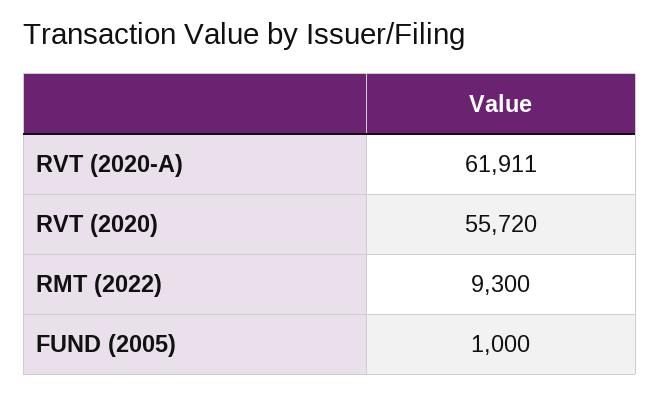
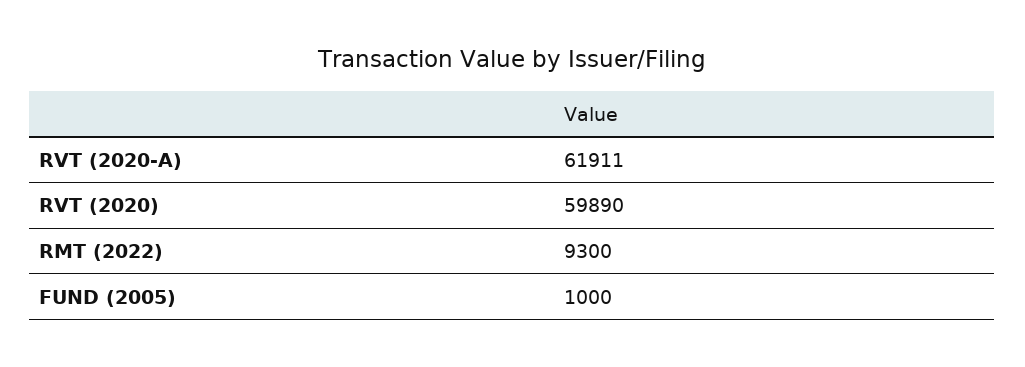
  {
    "RVT (2020-A)": 61911,
-   "RVT (2020)": 55720,
+   "RVT (2020)": 59890,
    "RMT (2022)": 9300,
    "FUND (2005)": 1000
  }

